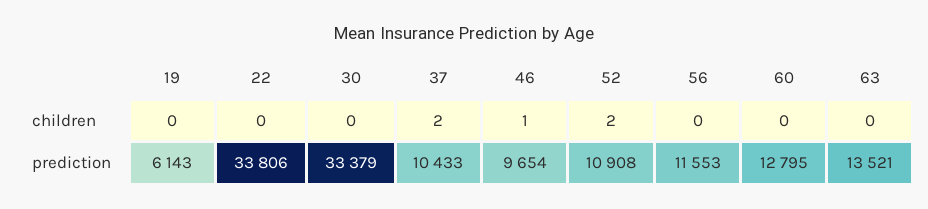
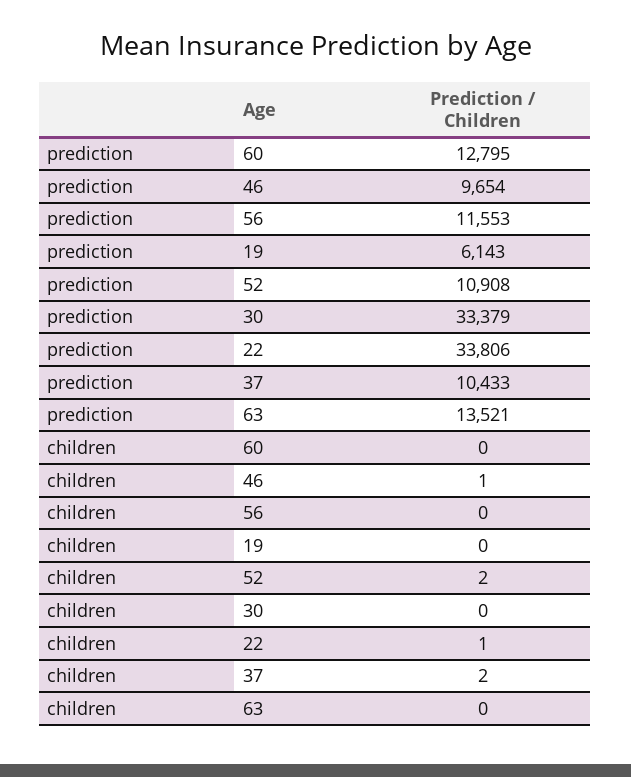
  {
    "19": {
      "children": 0,
      "prediction": 6143
    },
    "22": {
-     "children": 0,
+     "children": 1,
      "prediction": 33806
    },
    "30": {
      "children": 0,
      "prediction": 33379
    },
    "37": {
      "children": 2,
      "prediction": 10433
    },
    "46": {
      "children": 1,
      "prediction": 9654
    },
    "52": {
      "children": 2,
      "prediction": 10908
    },
    "56": {
      "children": 0,
      "prediction": 11553
    },
    "60": {
      "children": 0,
      "prediction": 12795
    },
    "63": {
      "children": 0,
      "prediction": 13521
    }
  }

